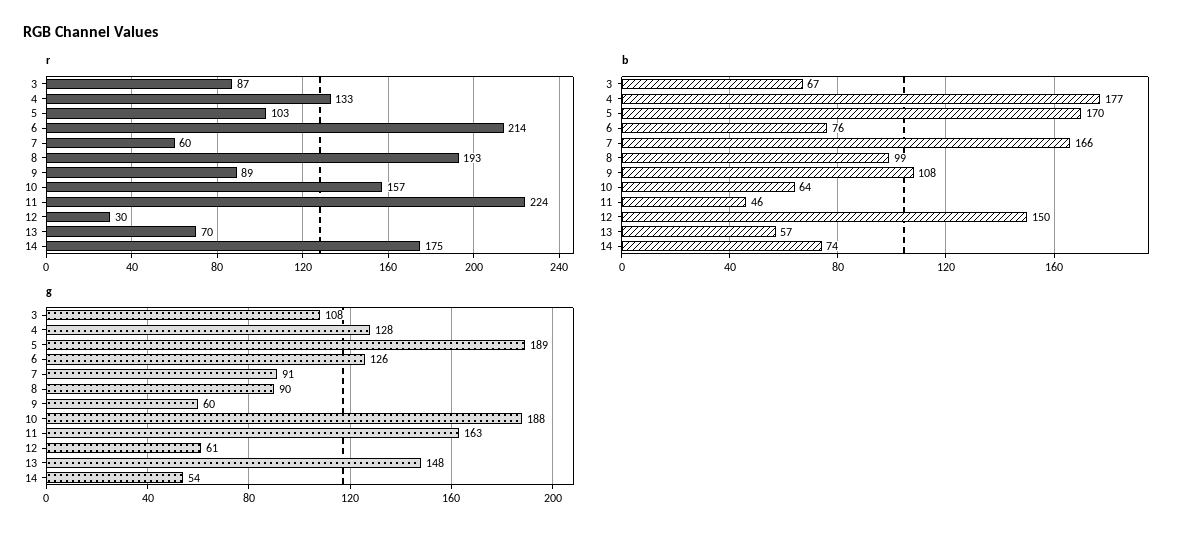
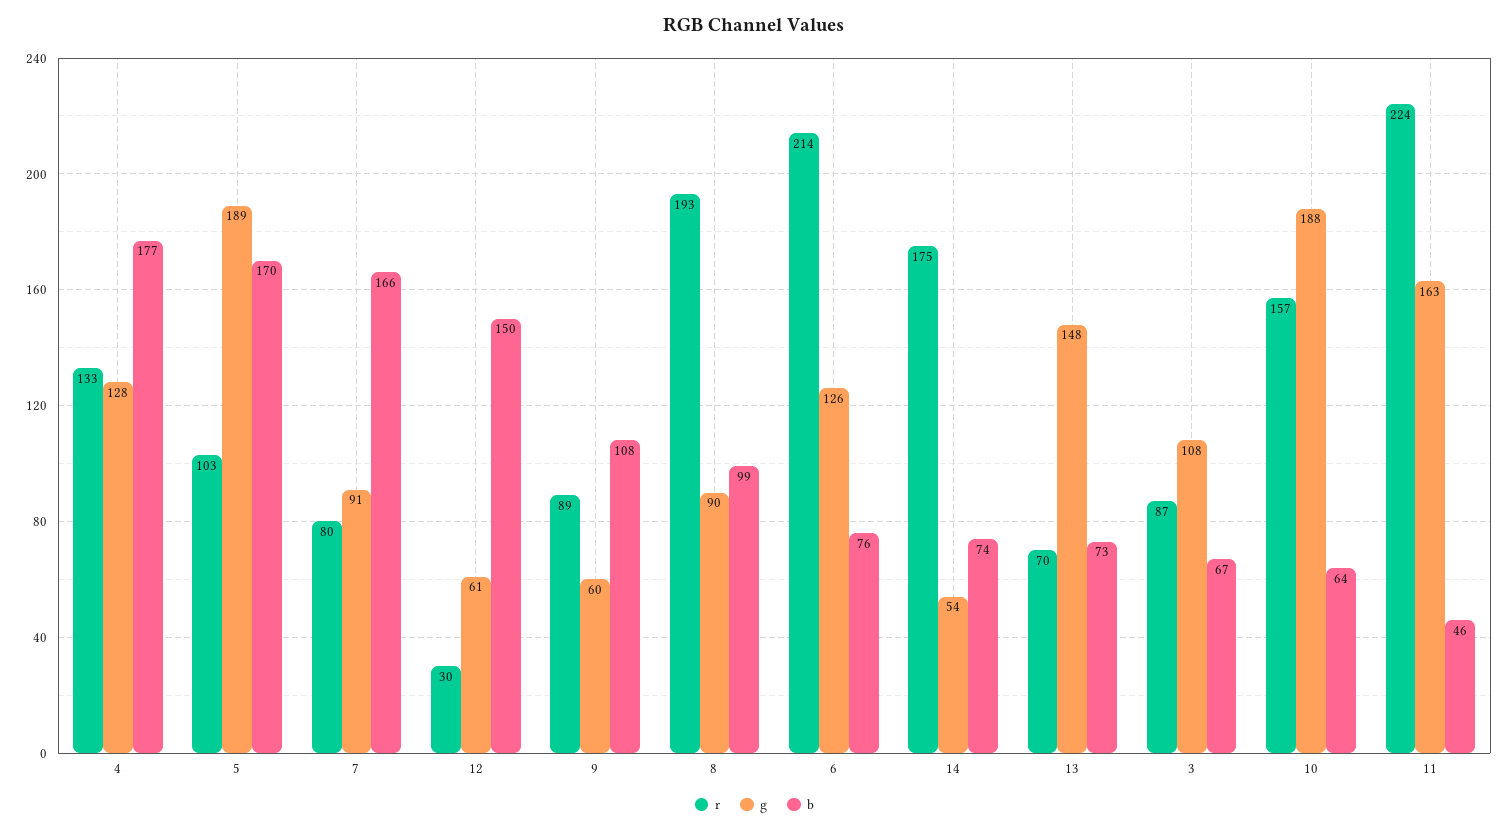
  {
    "r": {
      "3": 87,
      "4": 133,
      "5": 103,
      "6": 214,
-     "7": 60,
+     "7": 80,
      "8": 193,
      "9": 89,
      "10": 157,
      "11": 224,
      "12": 30,
      "13": 70,
      "14": 175
    },
    "b": {
      "3": 67,
      "4": 177,
      "5": 170,
      "6": 76,
      "7": 166,
      "8": 99,
      "9": 108,
      "10": 64,
      "11": 46,
      "12": 150,
-     "13": 57,
+     "13": 73,
      "14": 74
    },
    "g": {
      "3": 108,
      "4": 128,
      "5": 189,
      "6": 126,
      "7": 91,
      "8": 90,
      "9": 60,
      "10": 188,
      "11": 163,
      "12": 61,
      "13": 148,
      "14": 54
    }
  }

